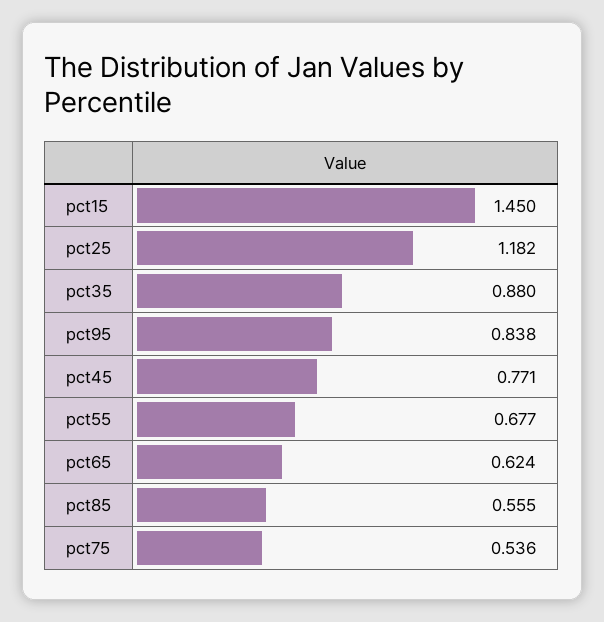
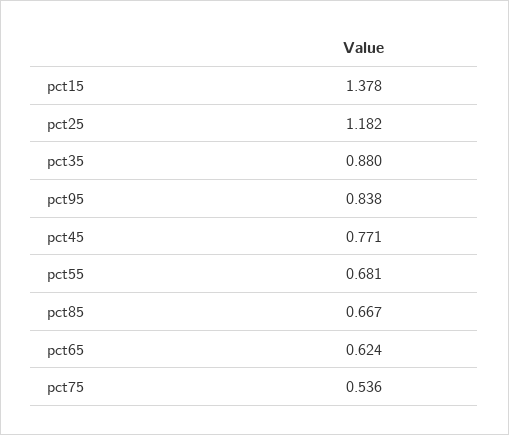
  {
-   "pct15": 1.45,
+   "pct15": 1.378,
    "pct25": 1.182,
    "pct35": 0.88,
    "pct95": 0.838,
    "pct45": 0.771,
-   "pct55": 0.677,
+   "pct55": 0.681,
    "pct65": 0.624,
-   "pct85": 0.555,
+   "pct85": 0.667,
    "pct75": 0.536
  }

